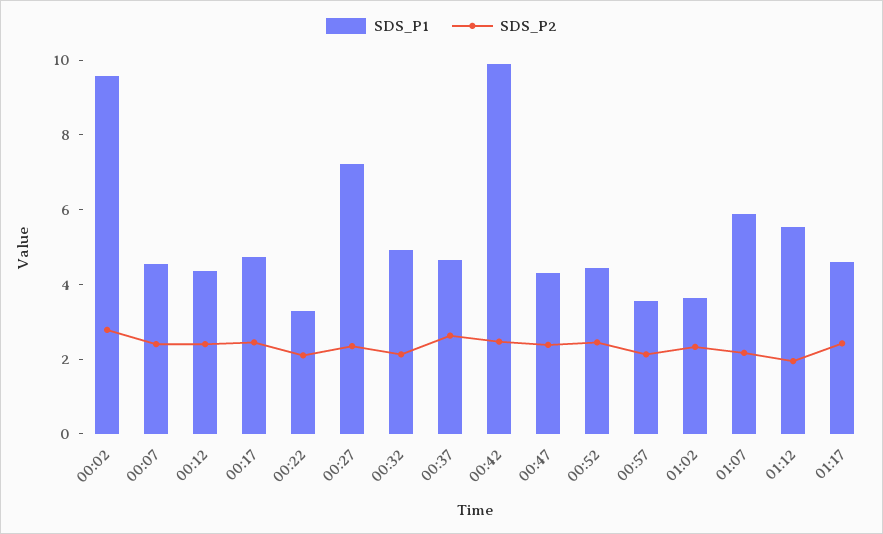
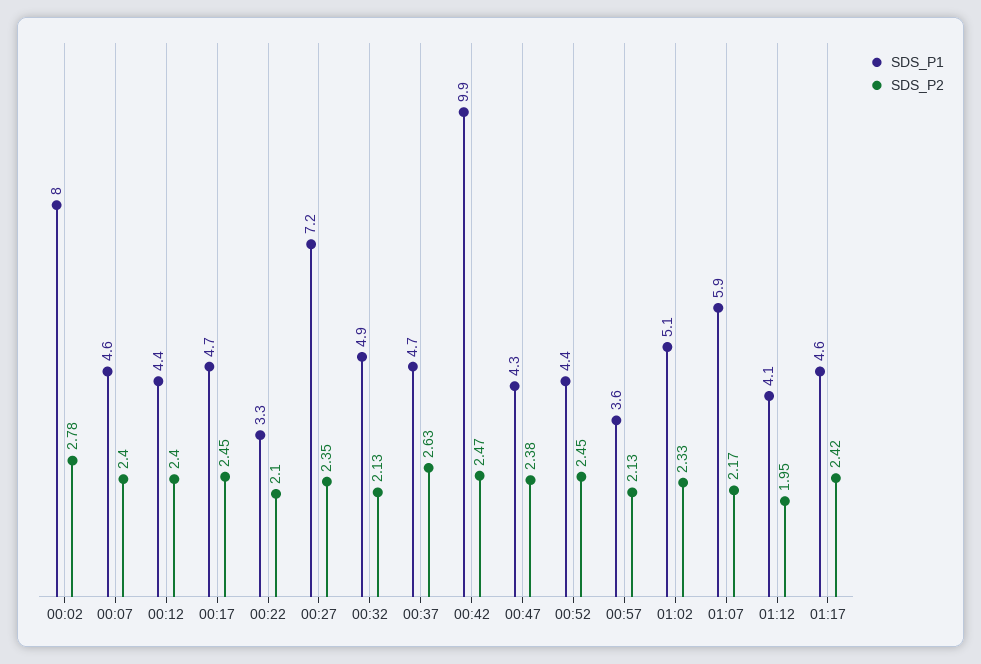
  {
    "SDS_P1": {
-     "00:02": 9.5,
+     "00:02": 8,
      "00:07": 4.6,
      "00:12": 4.4,
      "00:17": 4.7,
      "00:22": 3.3,
      "00:27": 7.2,
      "00:32": 4.9,
      "00:37": 4.7,
      "00:42": 9.9,
      "00:47": 4.3,
      "00:52": 4.4,
      "00:57": 3.6,
-     "01:02": 3.5,
+     "01:02": 5.1,
      "01:07": 5.9,
-     "01:12": 5.5,
+     "01:12": 4.1,
      "01:17": 4.6
    },
    "SDS_P2": {
      "00:02": 2.78,
      "00:07": 2.4,
      "00:12": 2.4,
      "00:17": 2.45,
      "00:22": 2.1,
      "00:27": 2.35,
      "00:32": 2.13,
      "00:37": 2.63,
      "00:42": 2.47,
      "00:47": 2.38,
      "00:52": 2.45,
      "00:57": 2.13,
      "01:02": 2.33,
      "01:07": 2.17,
      "01:12": 1.95,
      "01:17": 2.42
    }
  }

